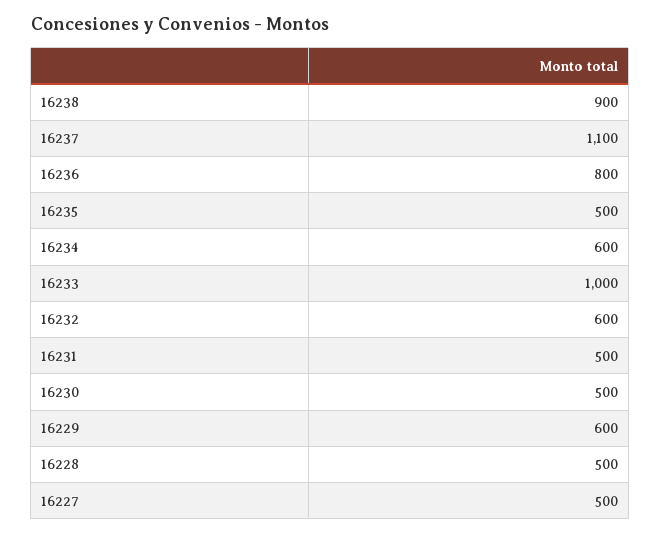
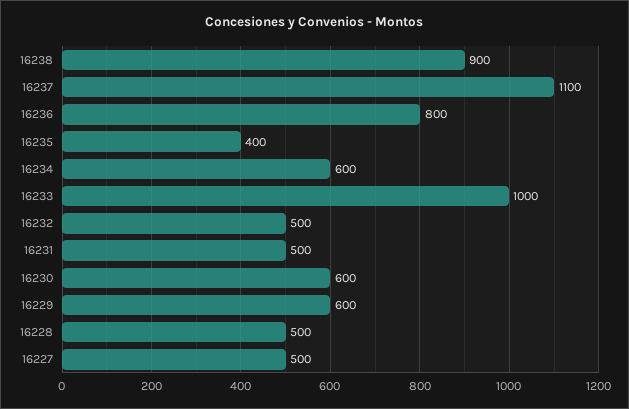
  {
    "16238": 900,
    "16237": 1100,
    "16236": 800,
-   "16235": 500,
+   "16235": 400,
    "16234": 600,
    "16233": 1000,
-   "16232": 600,
+   "16232": 500,
    "16231": 500,
-   "16230": 500,
+   "16230": 600,
    "16229": 600,
    "16228": 500,
    "16227": 500
  }

